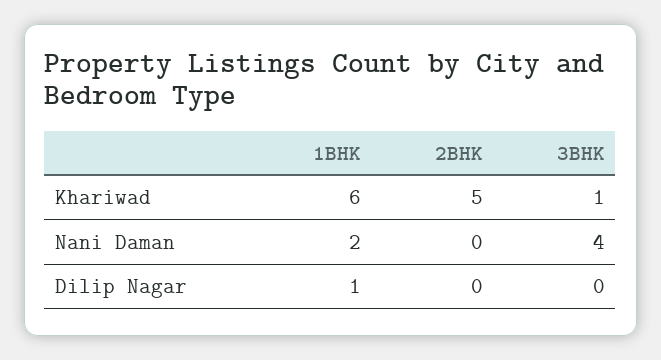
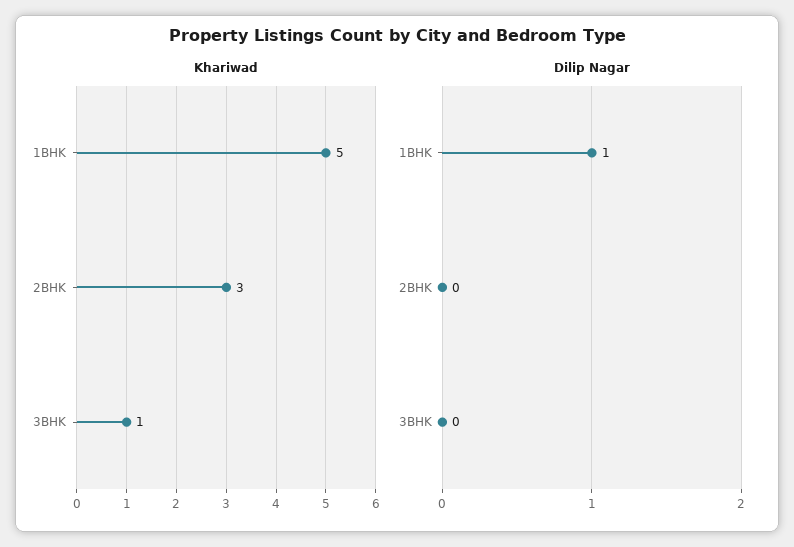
  {
    "Khariwad": {
-     "1BHK": 6,
+     "1BHK": 5,
-     "2BHK": 5,
+     "2BHK": 3,
      "3BHK": 1
    },
-   "Nani Daman": {
-     "1BHK": 2,
-     "2BHK": 0,
-     "3BHK": 4
-   },
    "Dilip Nagar": {
      "1BHK": 1,
      "2BHK": 0,
      "3BHK": 0
    }
  }

